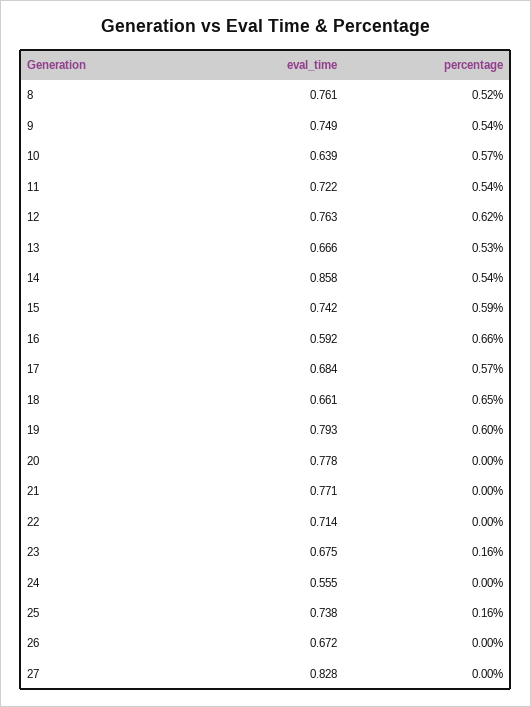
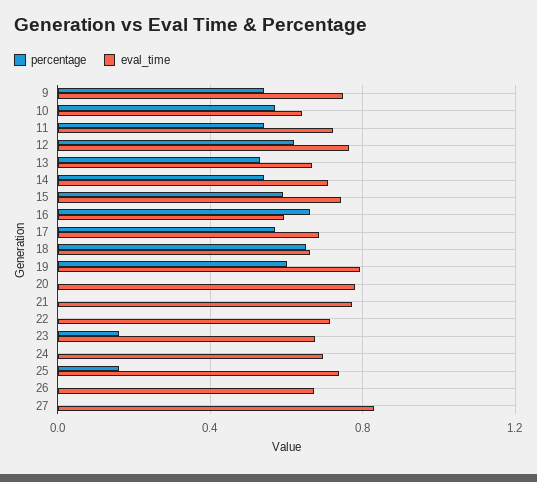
  {
    "eval_time": {
-     "8": 0.761,
      "9": 0.749,
      "10": 0.639,
      "11": 0.722,
      "12": 0.763,
      "13": 0.666,
-     "14": 0.858,
+     "14": 0.7,
      "15": 0.742,
      "16": 0.592,
      "17": 0.684,
      "18": 0.661,
      "19": 0.793,
      "20": 0.778,
      "21": 0.771,
      "22": 0.714,
      "23": 0.675,
-     "24": 0.555,
+     "24": 0.7,
      "25": 0.738,
      "26": 0.672,
      "27": 0.828
    },
    "percentage": {
-     "8": 0.52,
      "9": 0.54,
      "10": 0.57,
      "11": 0.54,
      "12": 0.62,
      "13": 0.53,
      "14": 0.54,
      "15": 0.59,
      "16": 0.66,
      "17": 0.57,
      "18": 0.65,
      "19": 0.6,
      "20": 0,
      "21": 0,
      "22": 0,
      "23": 0.16,
      "24": 0,
      "25": 0.16,
      "26": 0,
      "27": 0
    }
  }

